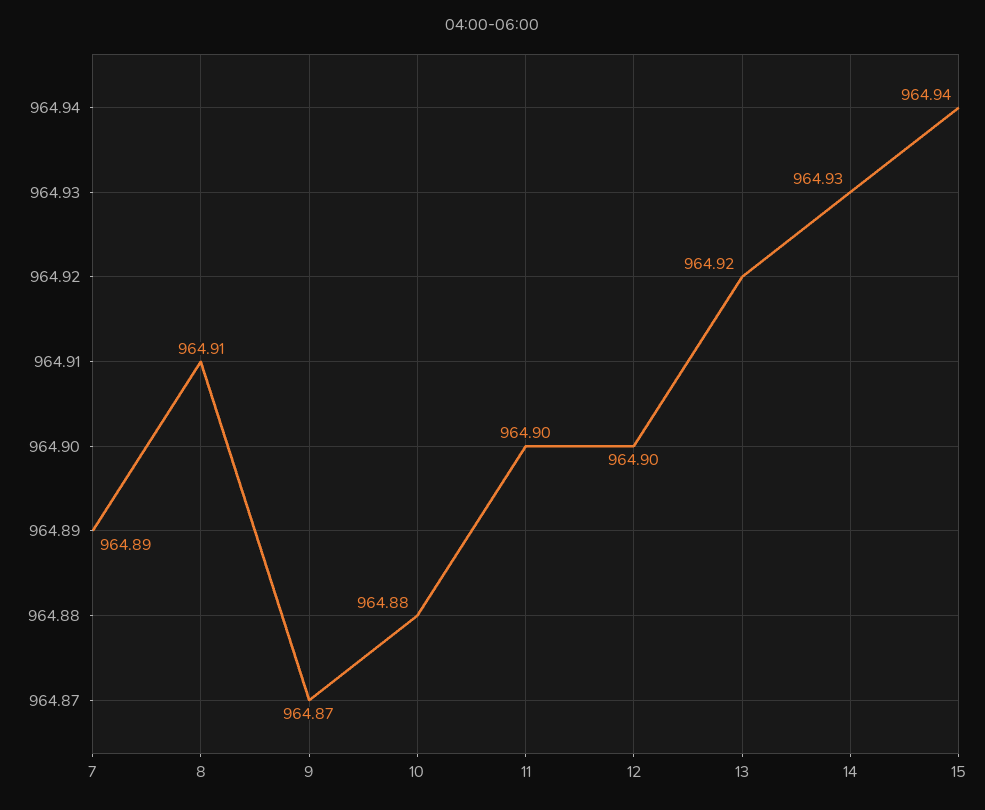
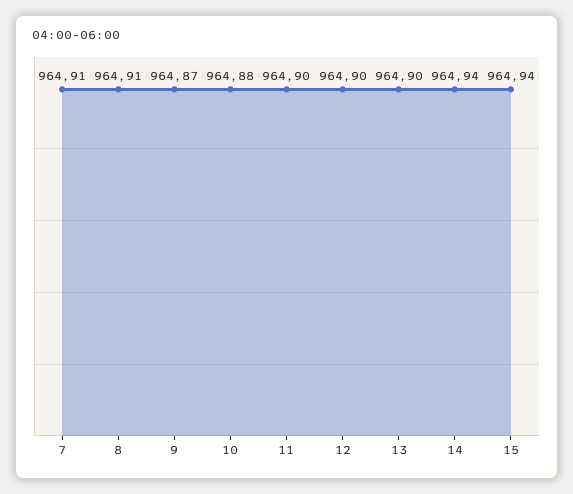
  {
-   "7": 964.89,
+   "7": 964.91,
    "8": 964.91,
    "9": 964.87,
    "10": 964.88,
    "11": 964.9,
    "12": 964.9,
-   "13": 964.92,
+   "13": 964.9,
-   "14": 964.93,
+   "14": 964.94,
    "15": 964.94
  }

